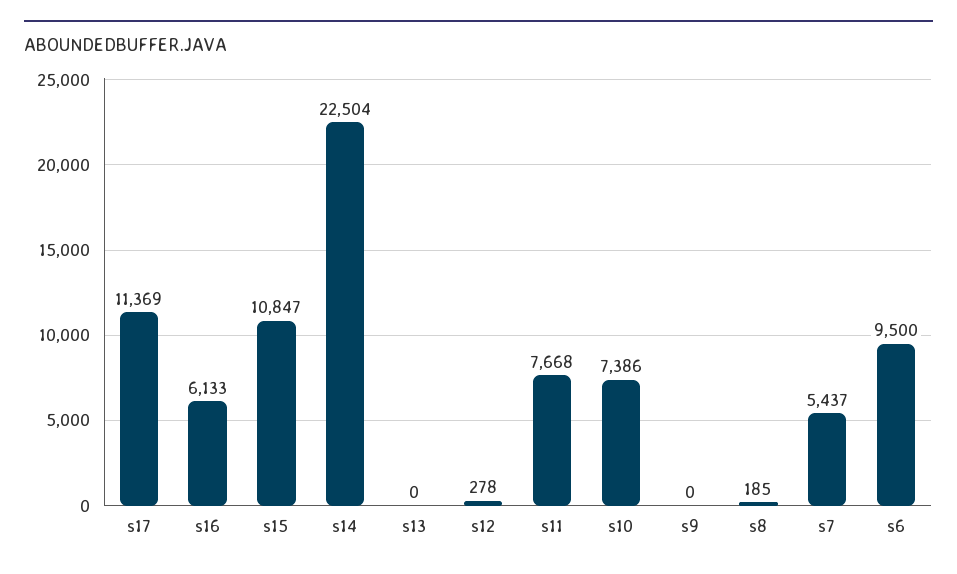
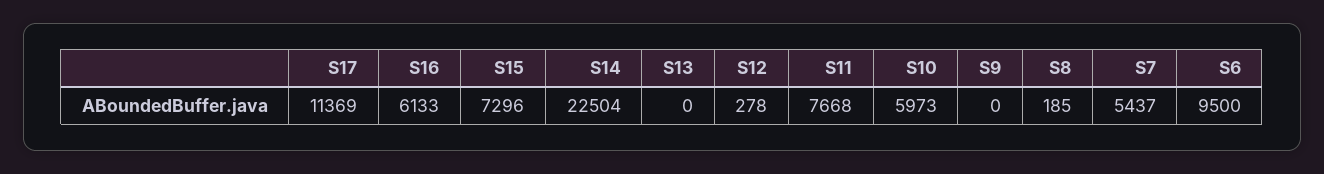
  {
    "s17": 11369,
    "s16": 6133,
-   "s15": 10847,
+   "s15": 7296,
    "s14": 22504,
    "s13": 0,
    "s12": 278,
    "s11": 7668,
-   "s10": 7386,
+   "s10": 5973,
    "s9": 0,
    "s8": 185,
    "s7": 5437,
    "s6": 9500
  }

